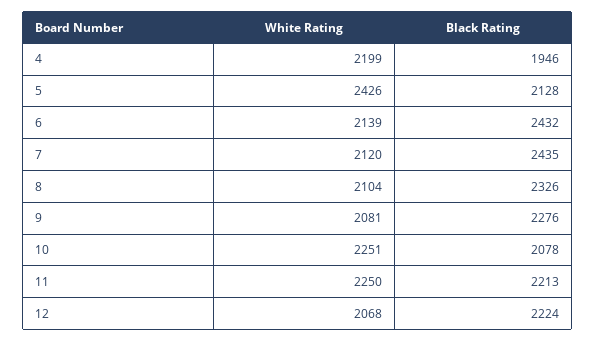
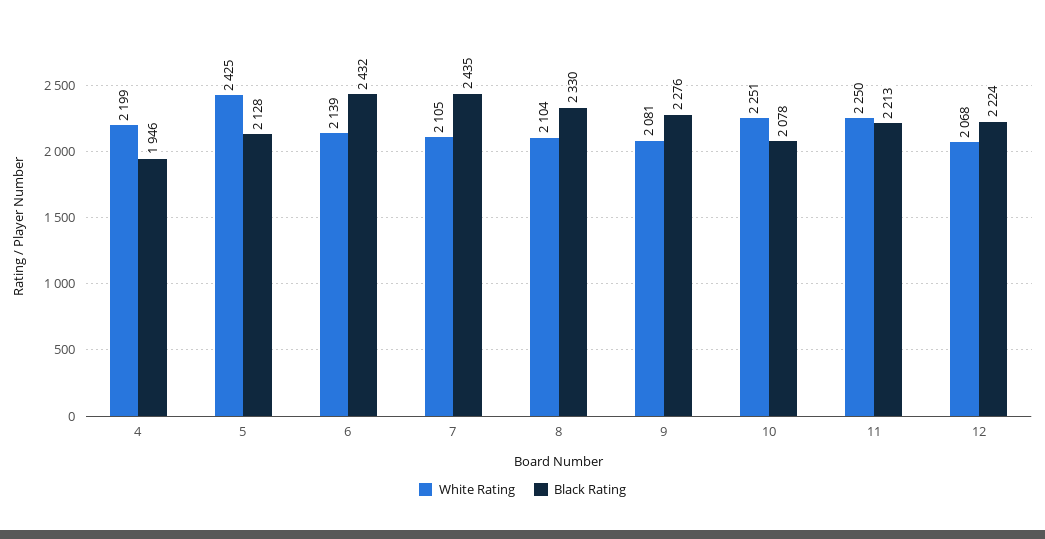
  {
    "White Rating": {
      "4": 2199,
-     "5": 2426,
+     "5": 2425,
      "6": 2139,
-     "7": 2120,
+     "7": 2105,
      "8": 2104,
      "9": 2081,
      "10": 2251,
      "11": 2250,
      "12": 2068
    },
    "Black Rating": {
      "4": 1946,
      "5": 2128,
      "6": 2432,
      "7": 2435,
-     "8": 2326,
+     "8": 2330,
      "9": 2276,
      "10": 2078,
      "11": 2213,
      "12": 2224
    }
  }

